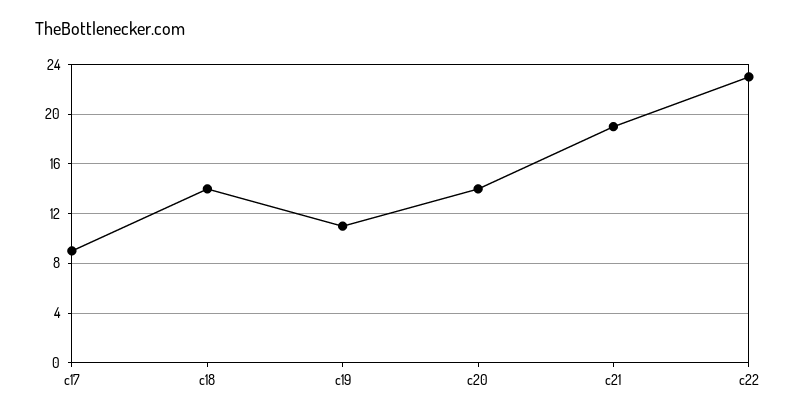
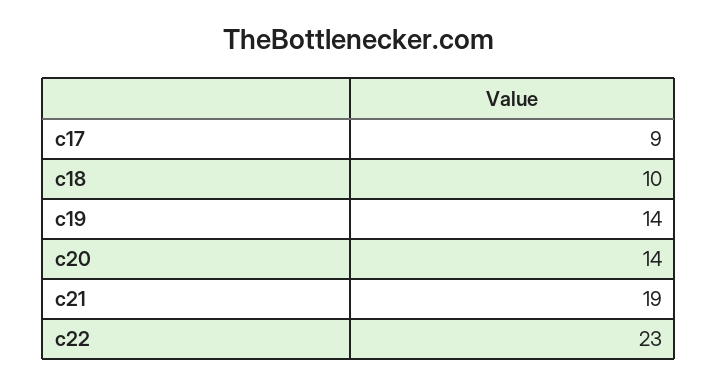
  {
    "c17": 9,
-   "c18": 14,
+   "c18": 10,
-   "c19": 11,
+   "c19": 14,
    "c20": 14,
    "c21": 19,
    "c22": 23
  }

